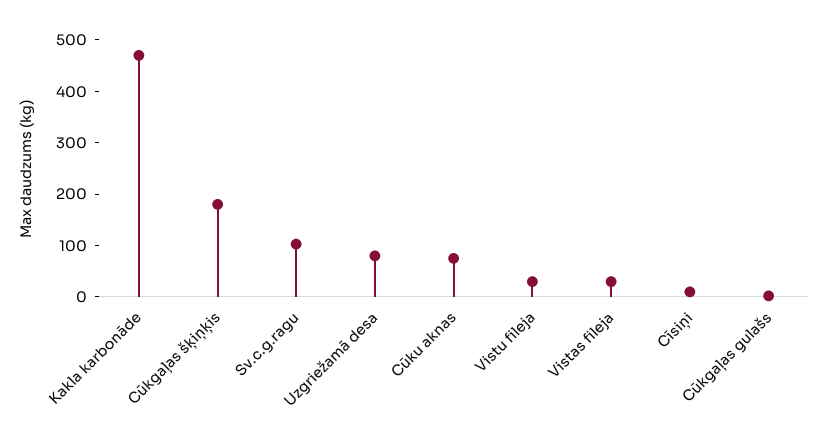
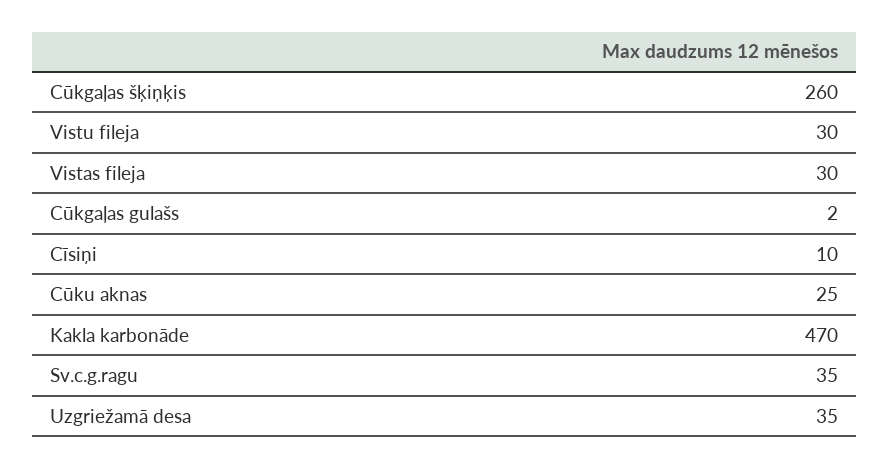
  {
    "Kakla karbonāde": 470,
-   "Cūkgaļas šķiņķis": 180,
+   "Cūkgaļas šķiņķis": 260,
-   "Sv.c.g.ragu": 100,
+   "Sv.c.g.ragu": 35,
-   "Uzgriežamā desa": 80,
+   "Uzgriežamā desa": 35,
-   "Cūku aknas": 80,
+   "Cūku aknas": 25,
    "Vistu fileja": 30,
    "Vistas fileja": 30,
    "Cīsiņi": 10,
    "Cūkgaļas gulašs": 2
  }

